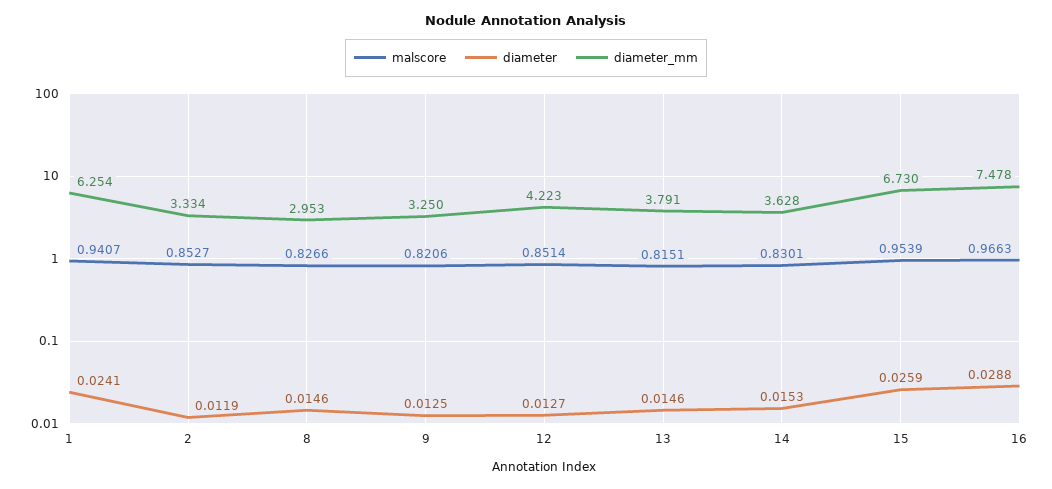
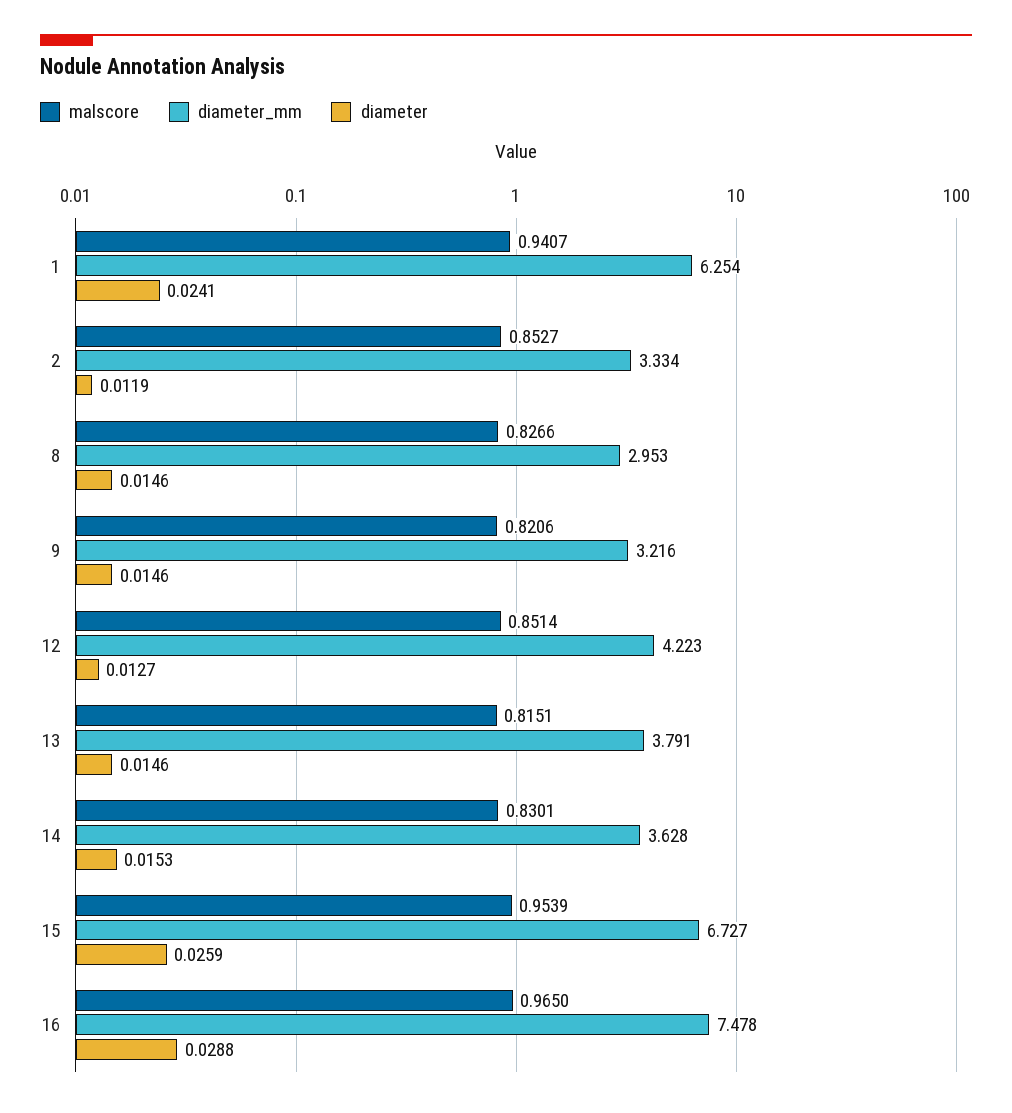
  {
    "malscore": {
      "1": 0.9407,
      "2": 0.8527,
      "8": 0.8266,
      "9": 0.8206,
      "12": 0.8514,
      "13": 0.8151,
      "14": 0.8301,
      "15": 0.9539,
-     "16": 0.9663
+     "16": 0.965
    },
    "diameter": {
      "1": 0.0241,
      "2": 0.0119,
      "8": 0.0146,
-     "9": 0.0125,
+     "9": 0.0146,
      "12": 0.0127,
      "13": 0.0146,
      "14": 0.0153,
      "15": 0.0259,
      "16": 0.0288
    },
    "diameter_mm": {
      "1": 6.254,
      "2": 3.334,
      "8": 2.953,
-     "9": 3.25,
+     "9": 3.216,
      "12": 4.223,
      "13": 3.791,
      "14": 3.628,
-     "15": 6.73,
+     "15": 6.727,
      "16": 7.478
    }
  }

